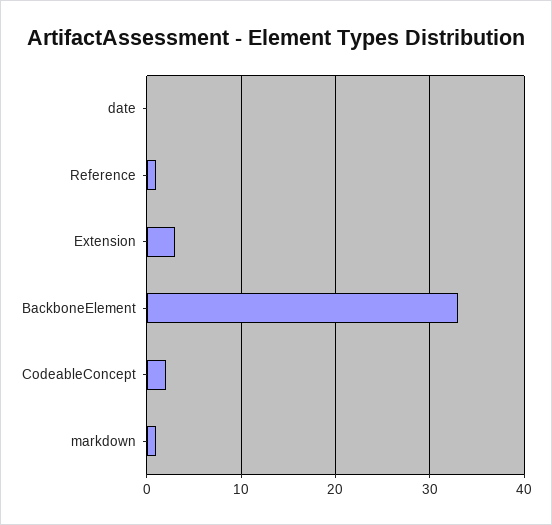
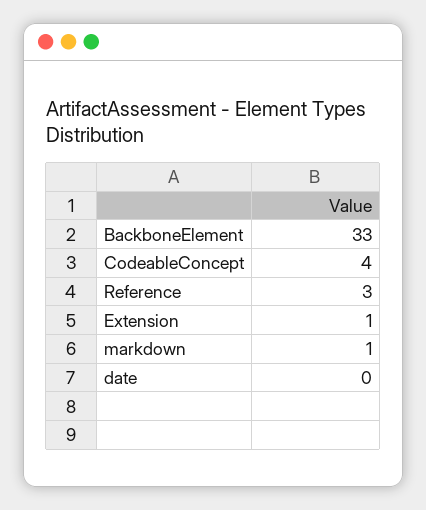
  {
    "date": 0,
-   "Reference": 1,
+   "Reference": 3,
-   "Extension": 3,
+   "Extension": 1,
    "BackboneElement": 33,
-   "CodeableConcept": 2,
+   "CodeableConcept": 4,
    "markdown": 1
  }

